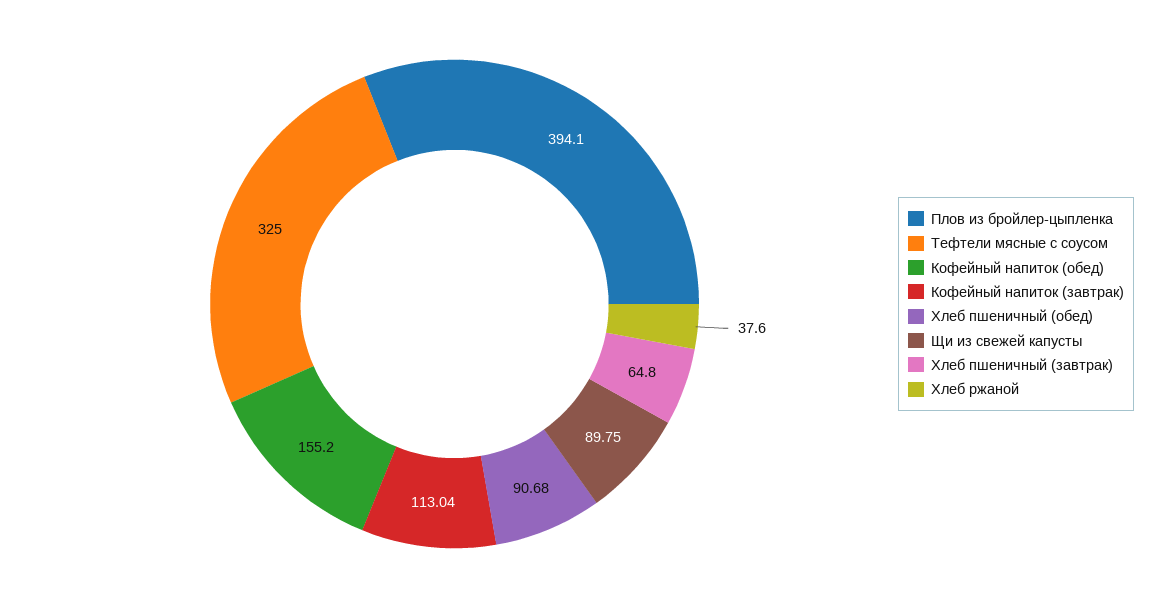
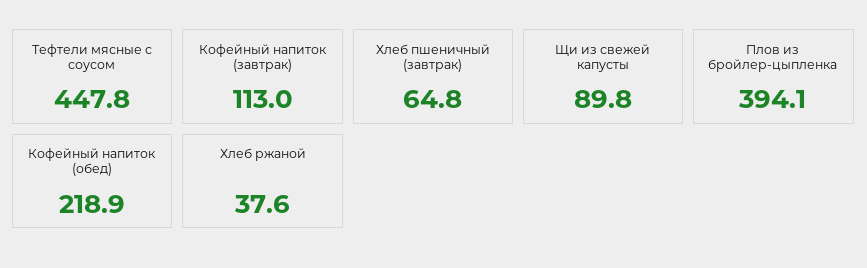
  {
    "Плов из бройлер-цыпленка": 394.1,
-   "Тефтели мясные с соусом": 325,
+   "Тефтели мясные с соусом": 447.8,
-   "Кофейный напиток (обед)": 155.2,
+   "Кофейный напиток (обед)": 218.9,
    "Кофейный напиток (завтрак)": 113.04,
-   "Хлеб пшеничный (обед)": 90.68,
    "Щи из свежей капусты": 89.75,
    "Хлеб пшеничный (завтрак)": 64.8,
    "Хлеб ржаной": 37.6
  }

